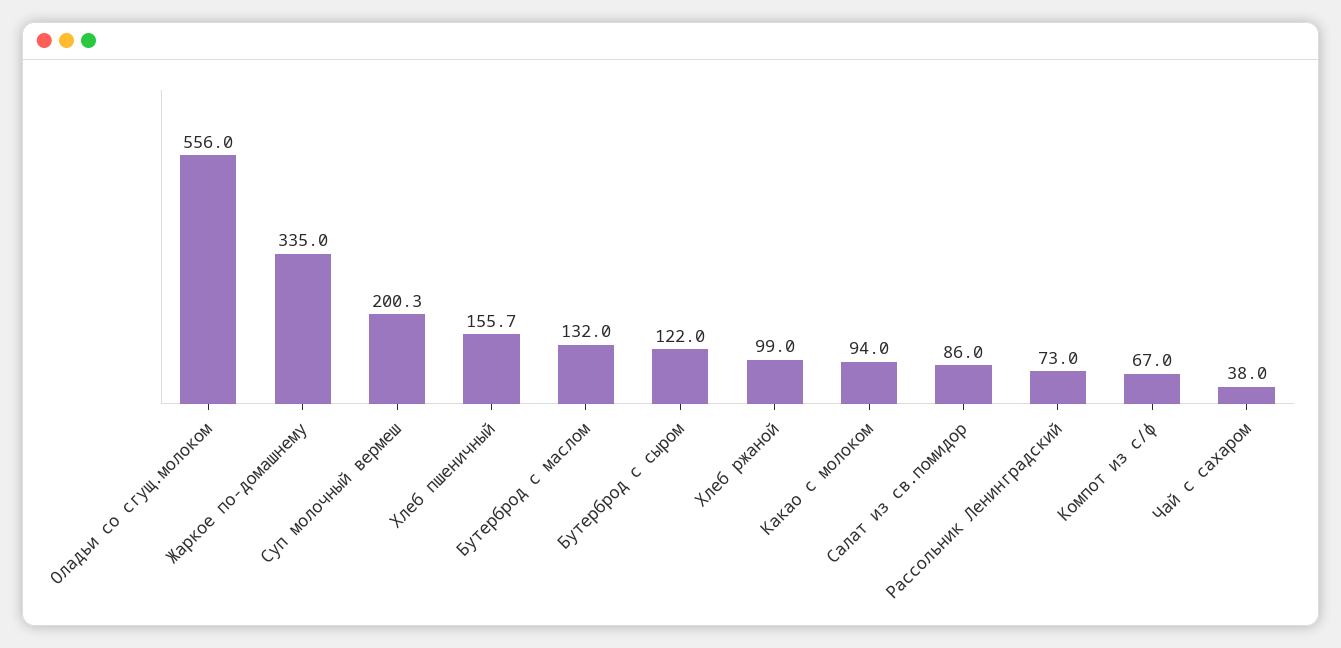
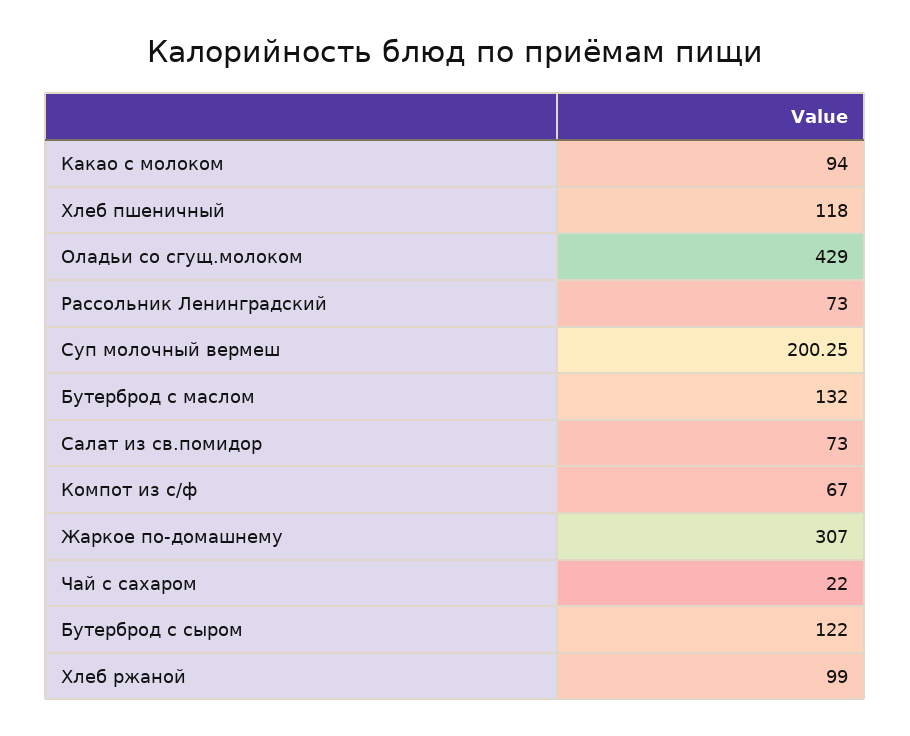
  {
-   "Оладьи со сгущ.молоком": 556,
+   "Оладьи со сгущ.молоком": 429,
-   "Жаркое по-домашнему": 335,
+   "Жаркое по-домашнему": 307,
    "Суп молочный вермеш": 200.25,
-   "Хлеб пшеничный": 155.7,
+   "Хлеб пшеничный": 118,
    "Бутерброд с маслом": 132,
    "Бутерброд с сыром": 122,
    "Хлеб ржаной": 99,
    "Какао с молоком": 94,
-   "Салат из св.помидор": 86,
+   "Салат из св.помидор": 73,
    "Рассольник Ленинградский": 73,
    "Компот из с/ф": 67,
-   "Чай с сахаром": 38
+   "Чай с сахаром": 22
  }

